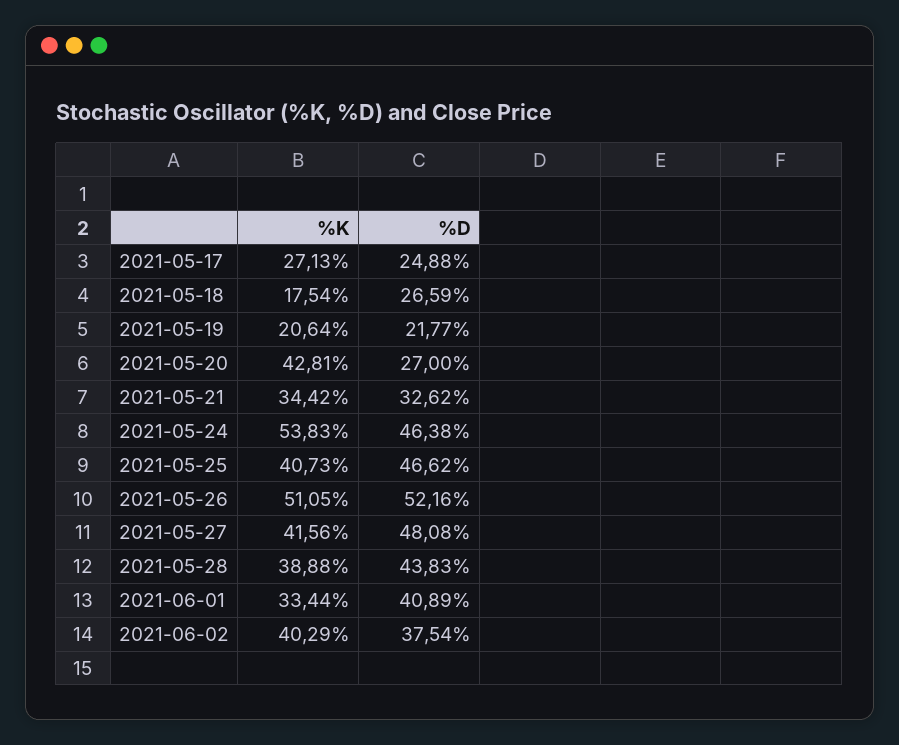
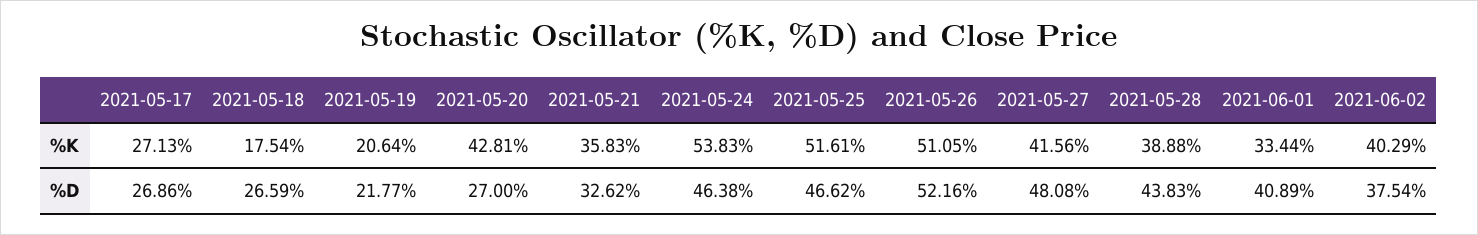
  {
    "%K": {
      "2021-05-17": 27.13,
      "2021-05-18": 17.54,
      "2021-05-19": 20.64,
      "2021-05-20": 42.81,
-     "2021-05-21": 34.42,
+     "2021-05-21": 35.83,
      "2021-05-24": 53.83,
-     "2021-05-25": 40.73,
+     "2021-05-25": 51.61,
      "2021-05-26": 51.05,
      "2021-05-27": 41.56,
      "2021-05-28": 38.88,
      "2021-06-01": 33.44,
      "2021-06-02": 40.29
    },
    "%D": {
-     "2021-05-17": 24.88,
+     "2021-05-17": 26.86,
      "2021-05-18": 26.59,
      "2021-05-19": 21.77,
      "2021-05-20": 27,
      "2021-05-21": 32.62,
      "2021-05-24": 46.38,
      "2021-05-25": 46.62,
      "2021-05-26": 52.16,
      "2021-05-27": 48.08,
      "2021-05-28": 43.83,
      "2021-06-01": 40.89,
      "2021-06-02": 37.54
    }
  }

